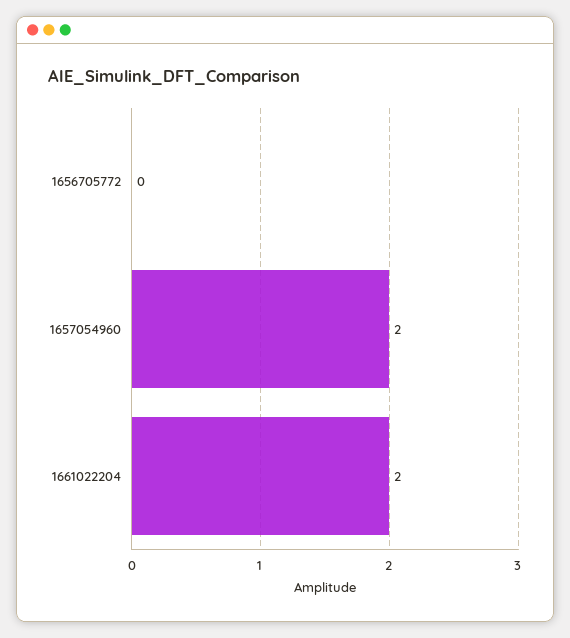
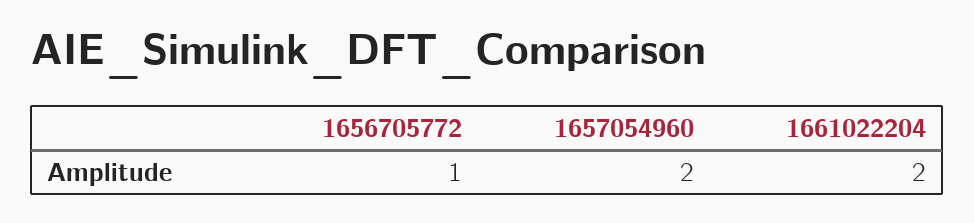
  {
-   "1656705772": 0,
+   "1656705772": 1,
    "1657054960": 2,
    "1661022204": 2
  }

